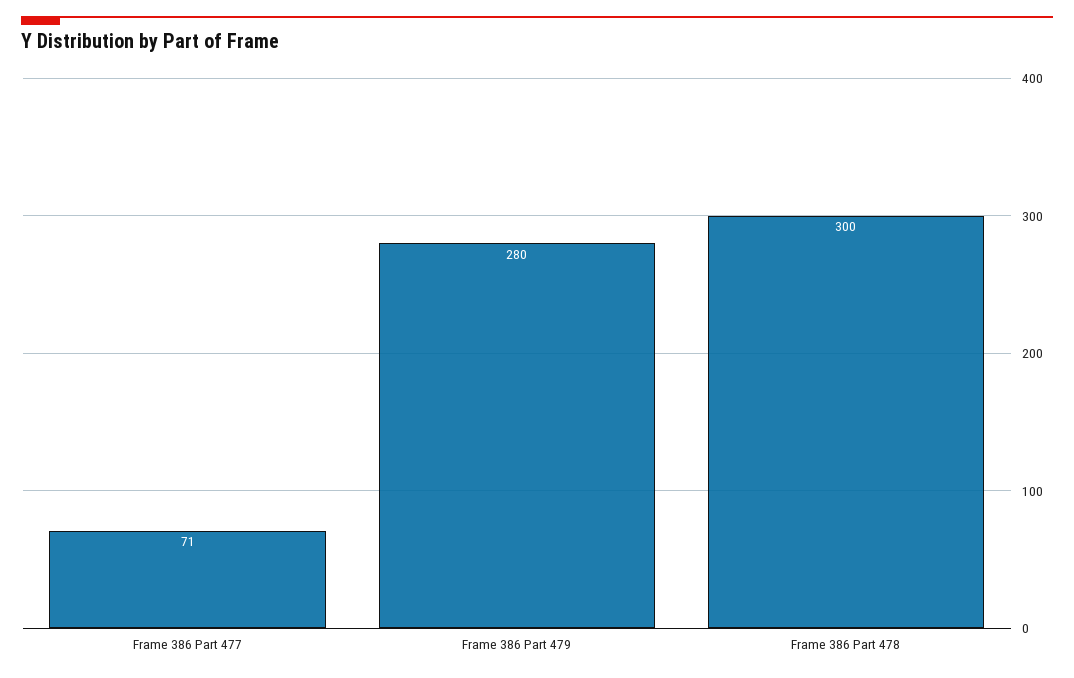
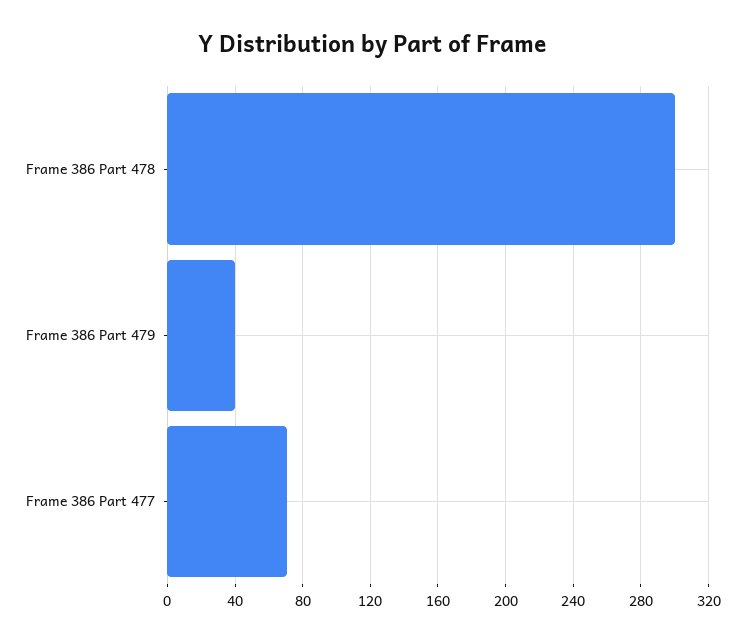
  {
    "Frame 386 Part 477": 71,
-   "Frame 386 Part 479": 280,
+   "Frame 386 Part 479": 40,
    "Frame 386 Part 478": 300
  }

